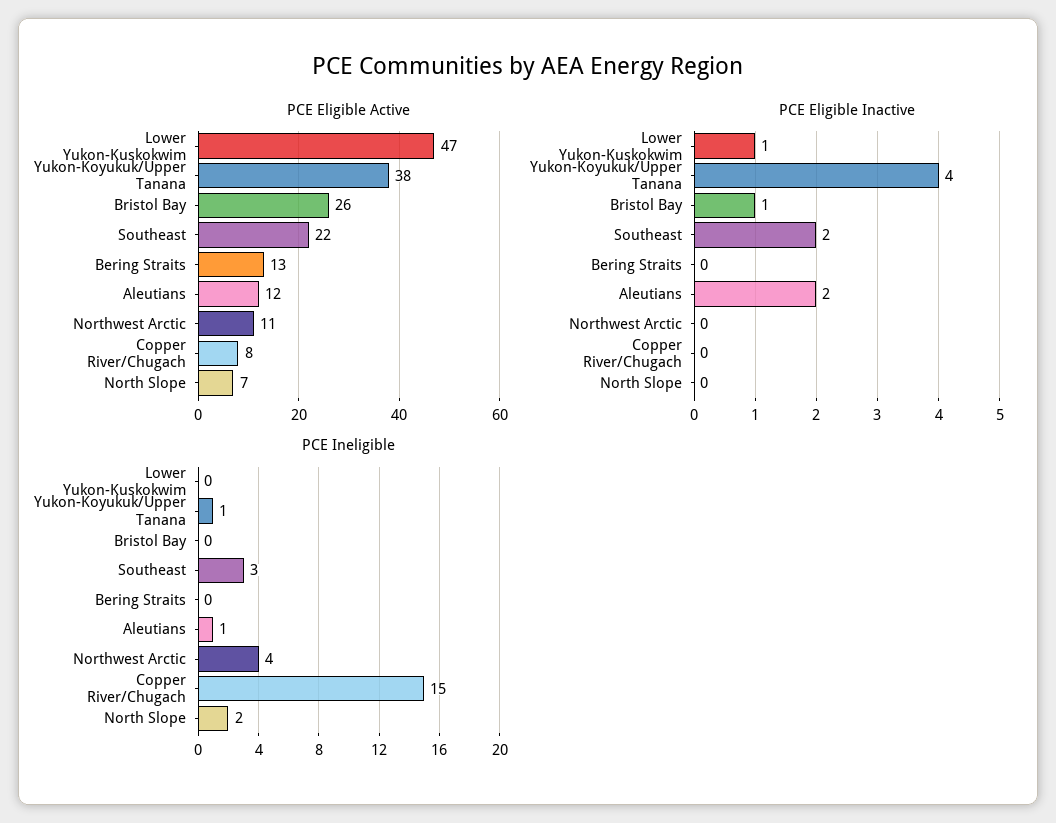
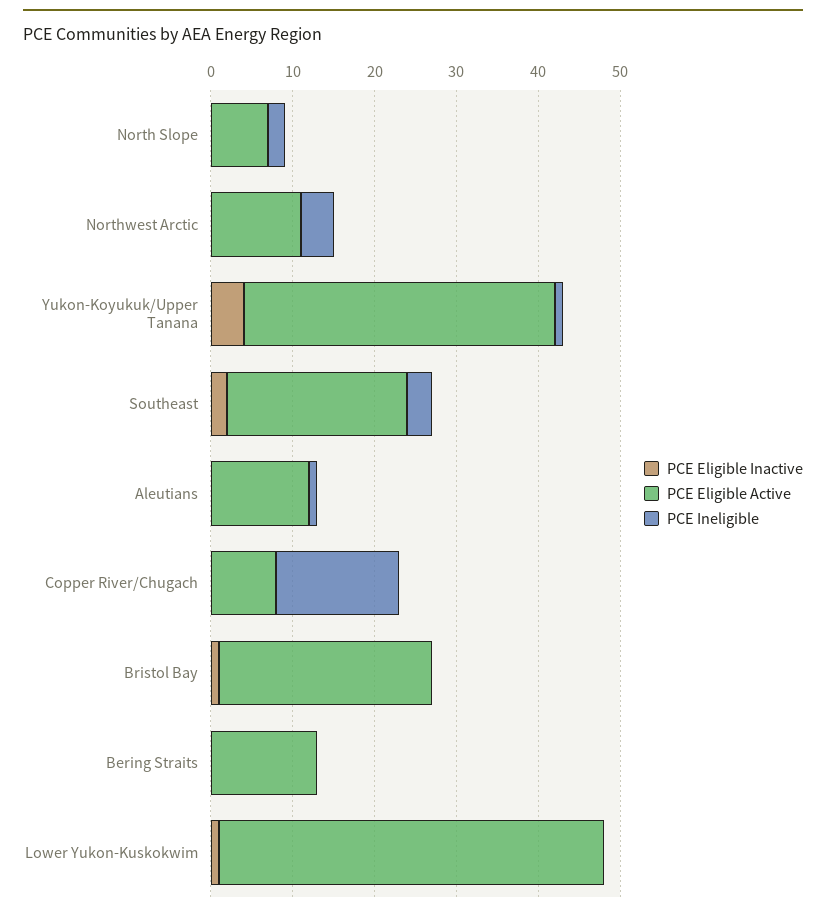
  {
    "PCE Eligible Active": {
      "Lower Yukon-Kuskokwim": 47,
      "Yukon-Koyukuk/Upper Tanana": 38,
      "Bristol Bay": 26,
      "Southeast": 22,
      "Bering Straits": 13,
      "Aleutians": 12,
      "Northwest Arctic": 11,
      "Copper River/Chugach": 8,
      "North Slope": 7
    },
    "PCE Eligible Inactive": {
      "Lower Yukon-Kuskokwim": 1,
      "Yukon-Koyukuk/Upper Tanana": 4,
      "Bristol Bay": 1,
      "Southeast": 2,
      "Bering Straits": 0,
-     "Aleutians": 2,
+     "Aleutians": 0,
      "Northwest Arctic": 0,
      "Copper River/Chugach": 0,
      "North Slope": 0
    },
    "PCE Ineligible": {
      "Lower Yukon-Kuskokwim": 0,
      "Yukon-Koyukuk/Upper Tanana": 1,
      "Bristol Bay": 0,
      "Southeast": 3,
      "Bering Straits": 0,
      "Aleutians": 1,
      "Northwest Arctic": 4,
      "Copper River/Chugach": 15,
      "North Slope": 2
    }
  }

